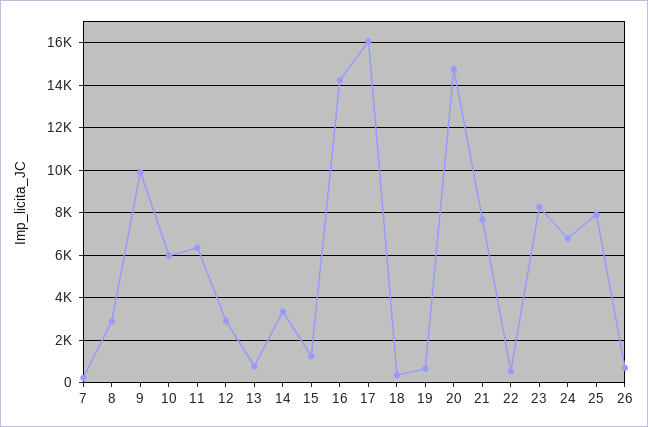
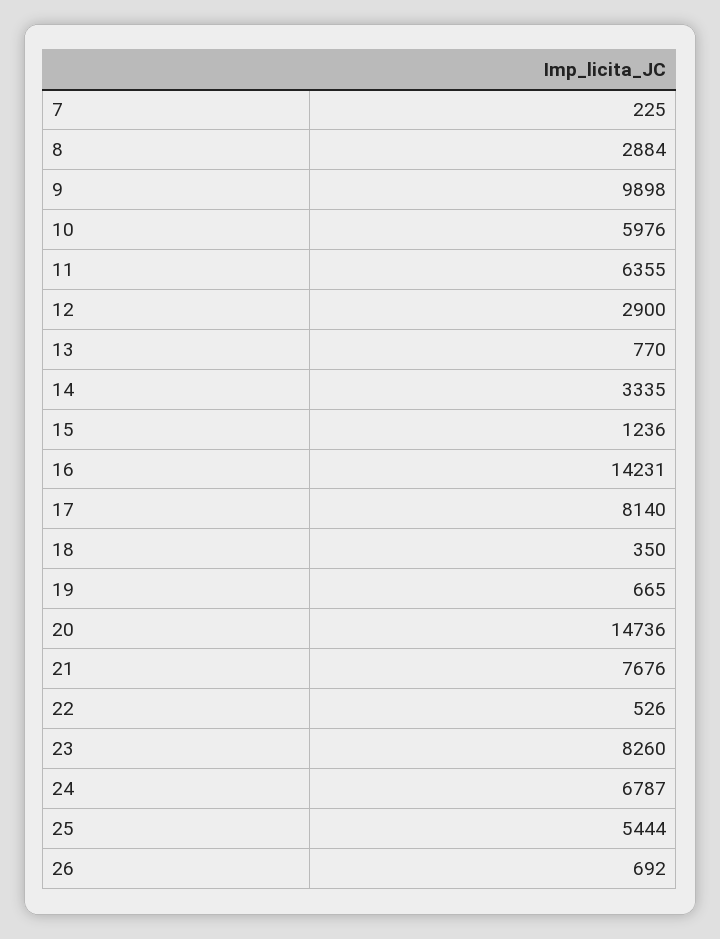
  {
    "7": 225,
    "8": 2884,
    "9": 9898,
    "10": 5976,
    "11": 6355,
    "12": 2900,
    "13": 770,
    "14": 3335,
    "15": 1236,
    "16": 14231,
-   "17": 16000,
+   "17": 8140,
    "18": 350,
    "19": 665,
    "20": 14736,
    "21": 7676,
    "22": 526,
    "23": 8260,
    "24": 6787,
-   "25": 8000,
+   "25": 5444,
    "26": 692
  }

